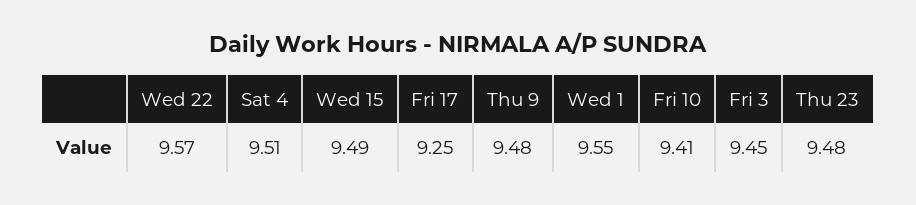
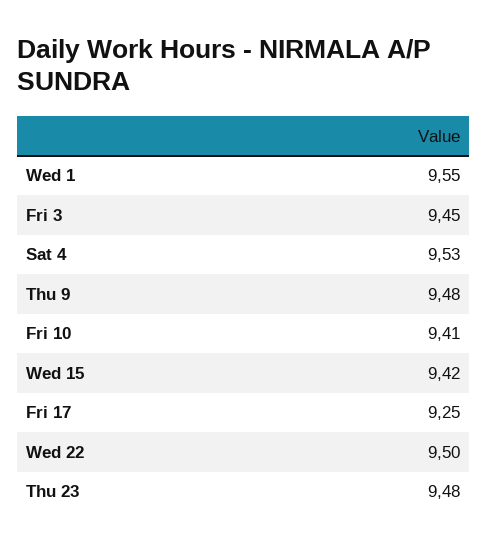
  {
-   "Wed 22": 9.57,
+   "Wed 22": 9.5,
-   "Sat 4": 9.51,
+   "Sat 4": 9.53,
-   "Wed 15": 9.49,
+   "Wed 15": 9.42,
    "Fri 17": 9.25,
    "Thu 9": 9.48,
    "Wed 1": 9.55,
    "Fri 10": 9.41,
    "Fri 3": 9.45,
    "Thu 23": 9.48
  }

